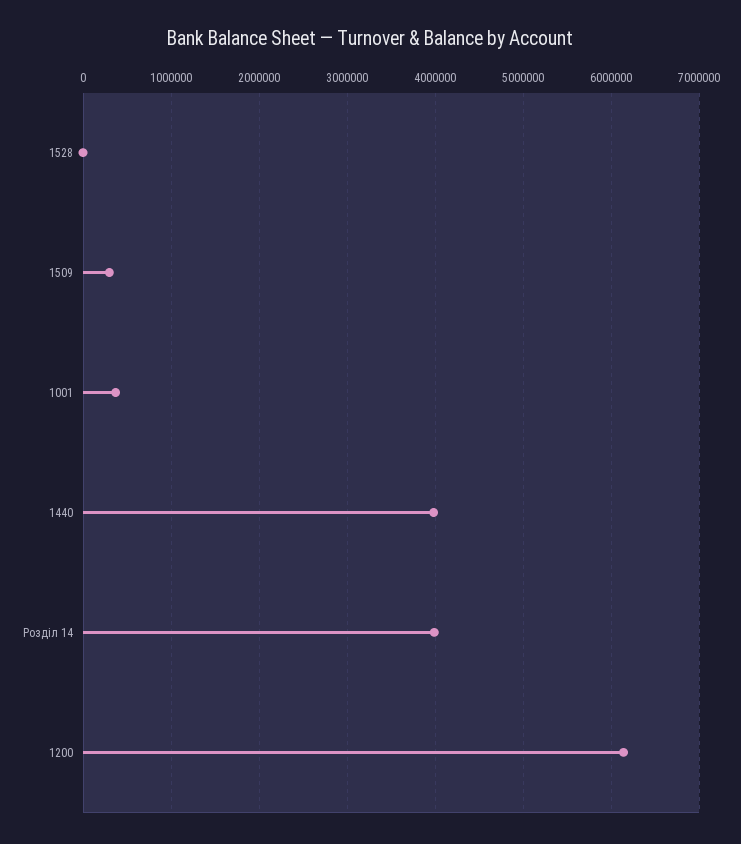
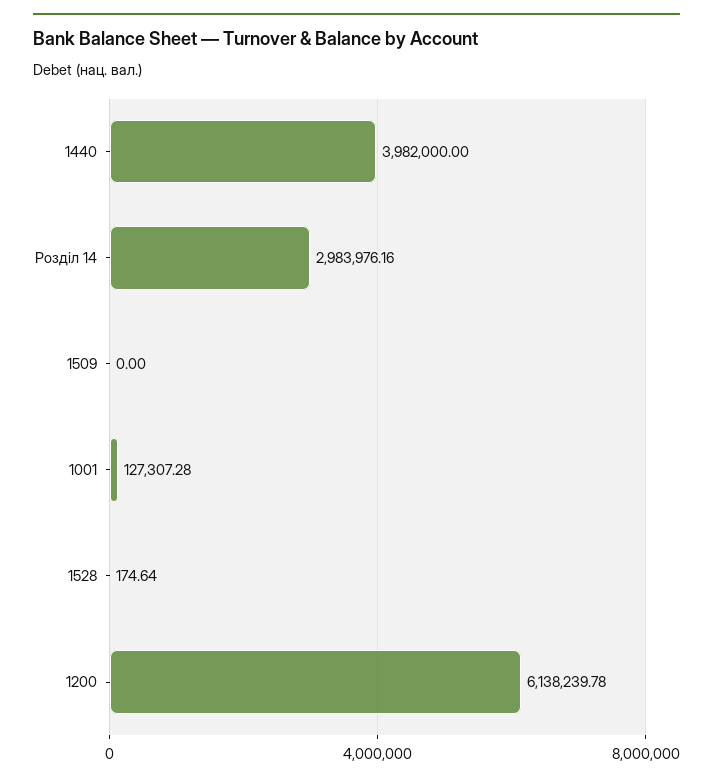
  {
    "1528": 174.64,
-   "1509": 300000,
+   "1509": 0,
-   "1001": 400000,
+   "1001": 127307.28,
    "1440": 3982000,
-   "Розділ 14": 4000000,
+   "Розділ 14": 2983976.16,
    "1200": 6138239.78
  }

